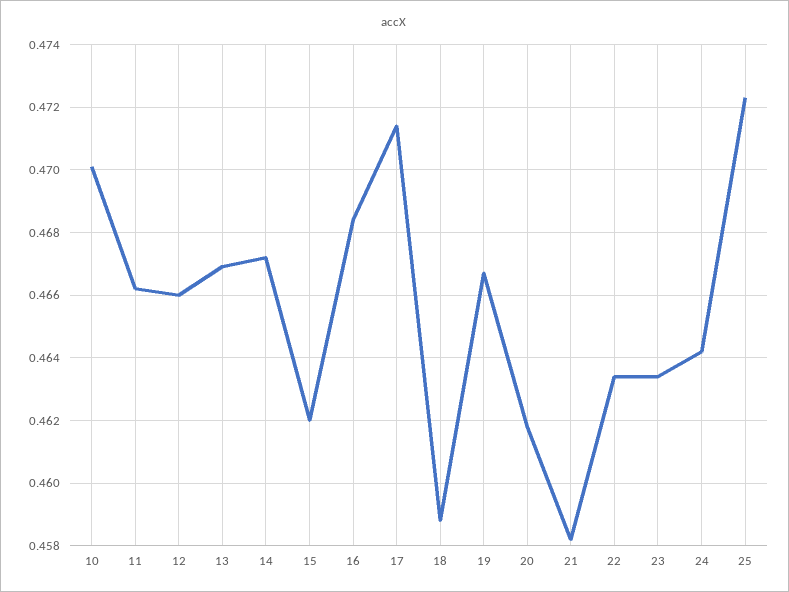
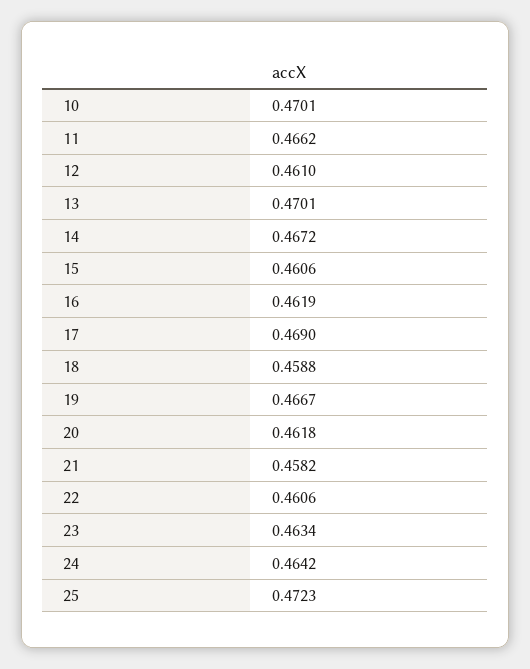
  {
    "10": 0.4701,
    "11": 0.4662,
-   "12": 0.466,
+   "12": 0.461,
-   "13": 0.467,
+   "13": 0.4701,
    "14": 0.4672,
-   "15": 0.462,
+   "15": 0.4606,
-   "16": 0.4685,
+   "16": 0.4619,
-   "17": 0.4715,
+   "17": 0.469,
    "18": 0.4588,
    "19": 0.4667,
    "20": 0.4618,
    "21": 0.4582,
-   "22": 0.4635,
+   "22": 0.4606,
    "23": 0.4634,
    "24": 0.4642,
    "25": 0.4723
  }

